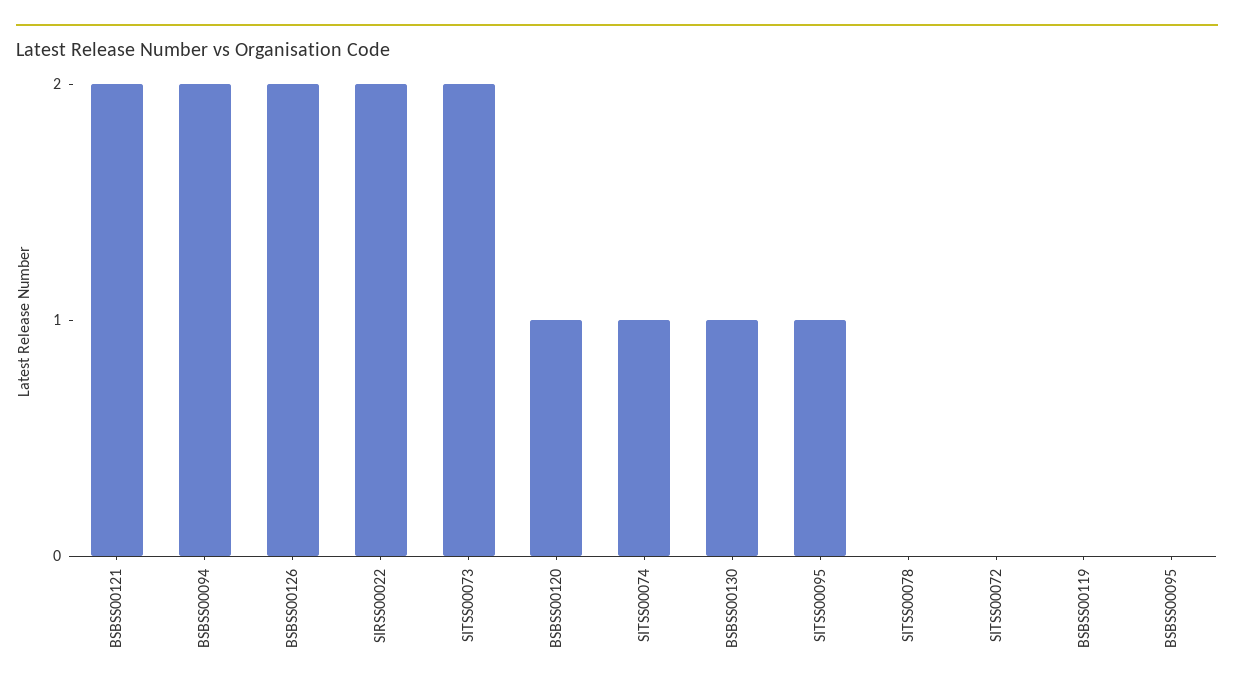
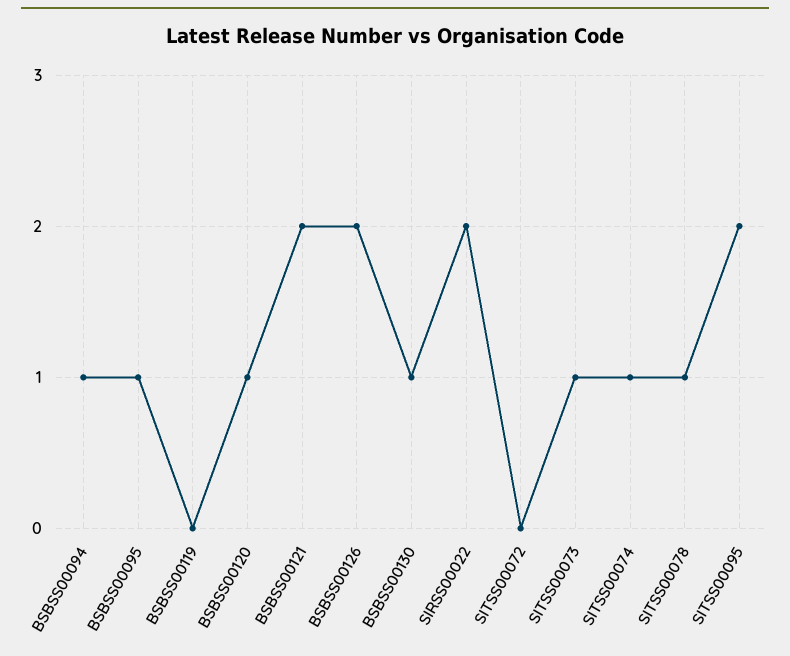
  {
    "BSBSS00121": 2,
-   "BSBSS00094": 2,
+   "BSBSS00094": 1,
    "BSBSS00126": 2,
    "SIRSS00022": 2,
-   "SITSS00073": 2,
+   "SITSS00073": 1,
    "BSBSS00120": 1,
    "SITSS00074": 1,
    "BSBSS00130": 1,
-   "SITSS00095": 1,
+   "SITSS00095": 2,
-   "SITSS00078": 0,
+   "SITSS00078": 1,
    "SITSS00072": 0,
    "BSBSS00119": 0,
-   "BSBSS00095": 0
+   "BSBSS00095": 1
  }

